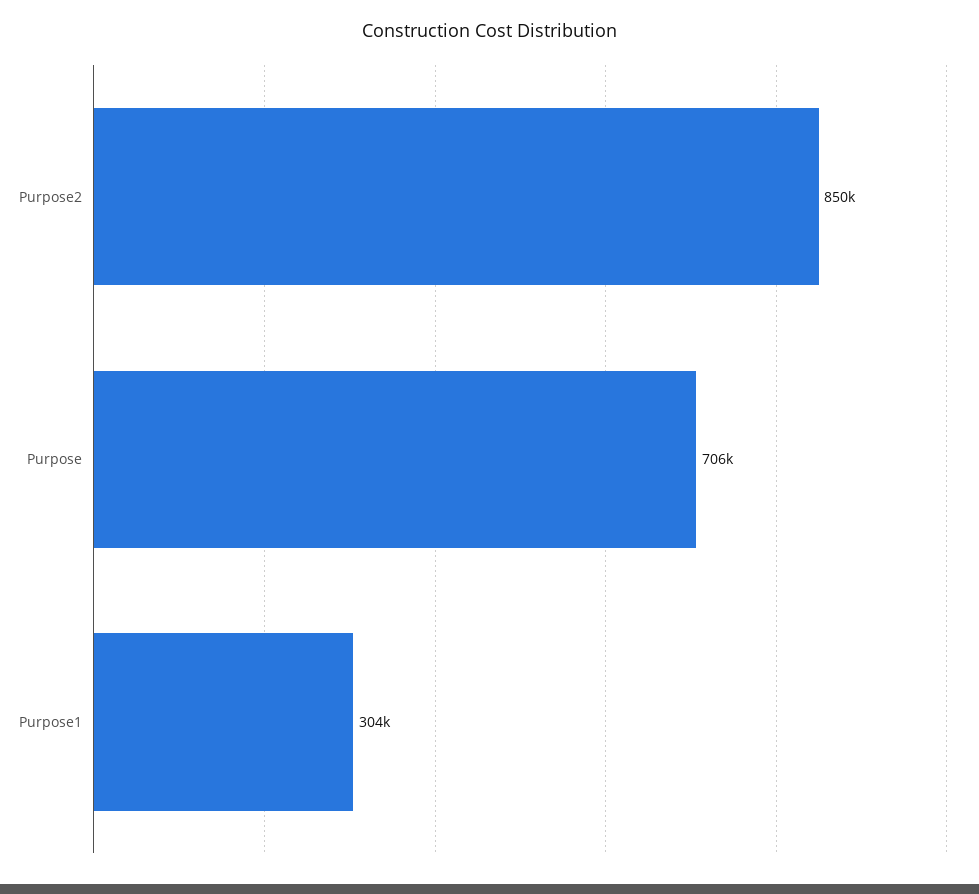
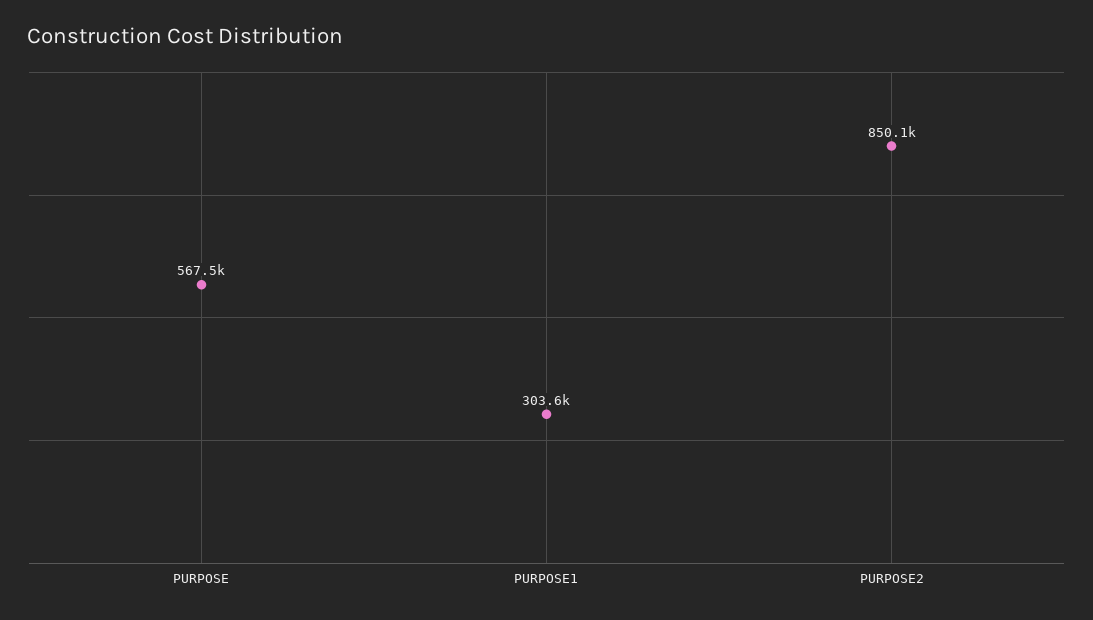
  {
    "Purpose2": 850100,
-   "Purpose": 706000,
+   "Purpose": 567500,
    "Purpose1": 303600
  }

